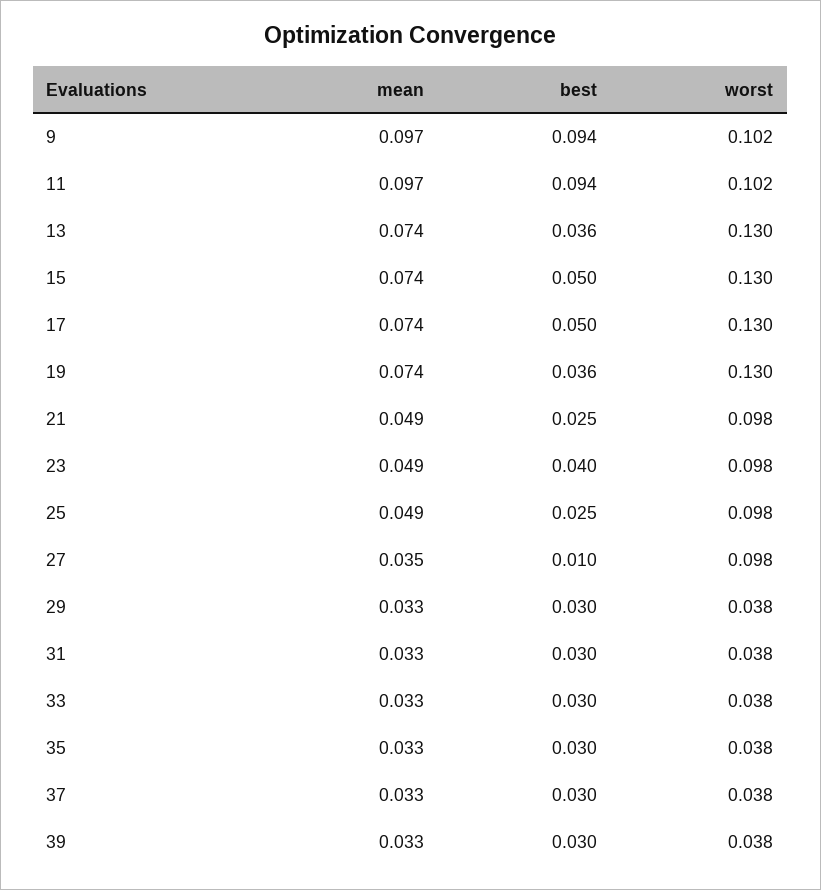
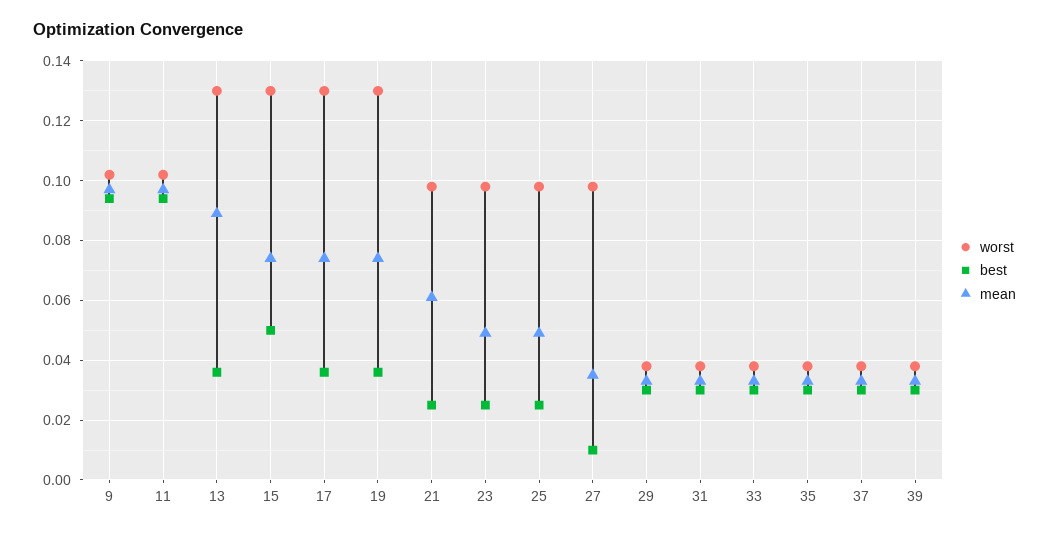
  {
    "mean": {
      "9": 0.097,
      "11": 0.097,
-     "13": 0.074,
+     "13": 0.09,
      "15": 0.074,
      "17": 0.074,
      "19": 0.074,
-     "21": 0.049,
+     "21": 0.06,
      "23": 0.049,
      "25": 0.049,
      "27": 0.035,
      "29": 0.033,
      "31": 0.033,
      "33": 0.033,
      "35": 0.033,
      "37": 0.033,
      "39": 0.033
    },
    "best": {
      "9": 0.094,
      "11": 0.094,
      "13": 0.036,
      "15": 0.05,
-     "17": 0.05,
+     "17": 0.035,
      "19": 0.036,
      "21": 0.025,
-     "23": 0.04,
+     "23": 0.025,
      "25": 0.025,
      "27": 0.01,
      "29": 0.03,
      "31": 0.03,
      "33": 0.03,
      "35": 0.03,
      "37": 0.03,
      "39": 0.03
    },
    "worst": {
      "9": 0.102,
      "11": 0.102,
      "13": 0.13,
      "15": 0.13,
      "17": 0.13,
      "19": 0.13,
      "21": 0.098,
      "23": 0.098,
      "25": 0.098,
      "27": 0.098,
      "29": 0.038,
      "31": 0.038,
      "33": 0.038,
      "35": 0.038,
      "37": 0.038,
      "39": 0.038
    }
  }

